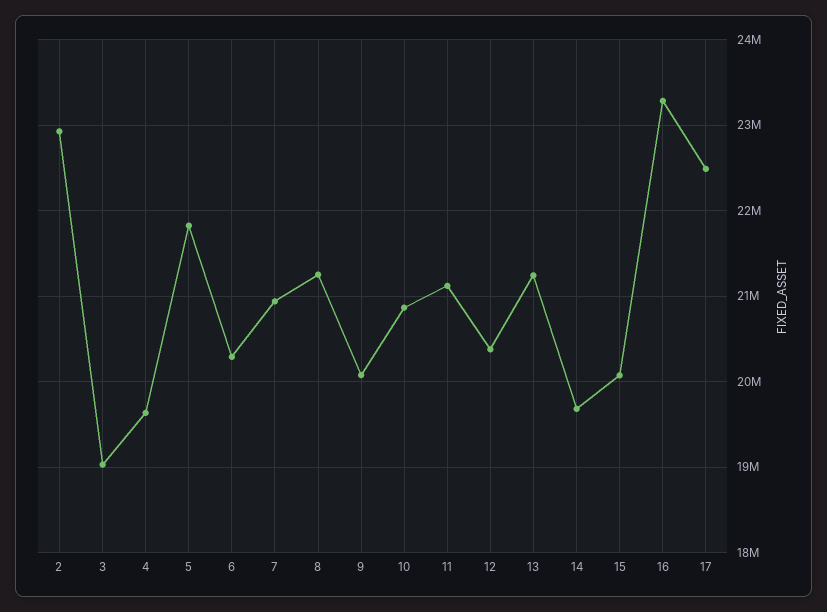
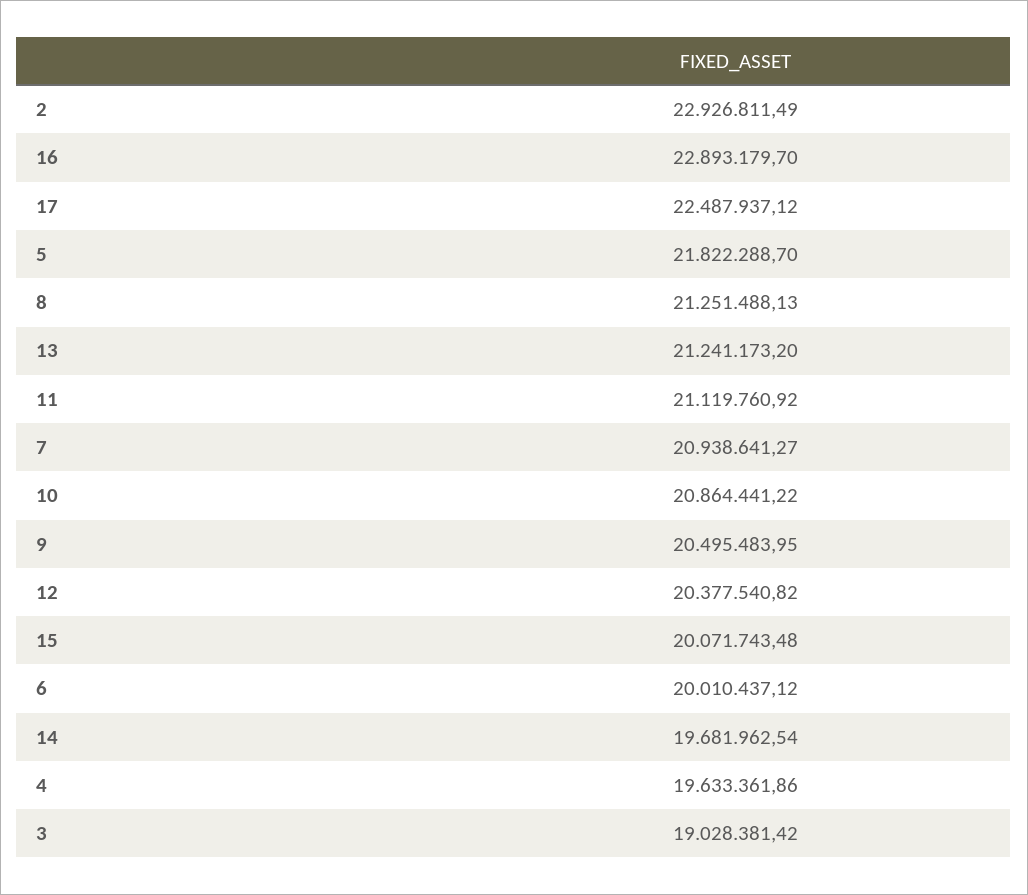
  {
    "2": 22926811.49,
    "3": 19028381.42,
    "4": 19633361.86,
    "5": 21822288.7,
-   "6": 20300000,
+   "6": 20010437.12,
    "7": 20938641.27,
    "8": 21251488.13,
-   "9": 20100000,
+   "9": 20495483.95,
    "10": 20864441.22,
    "11": 21119760.92,
    "12": 20377540.82,
    "13": 21241173.2,
    "14": 19681962.54,
    "15": 20071743.48,
-   "16": 23300000,
+   "16": 22893179.7,
    "17": 22487937.12
  }

